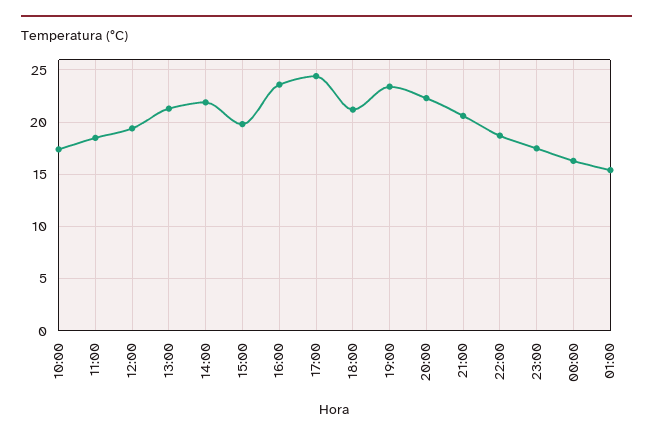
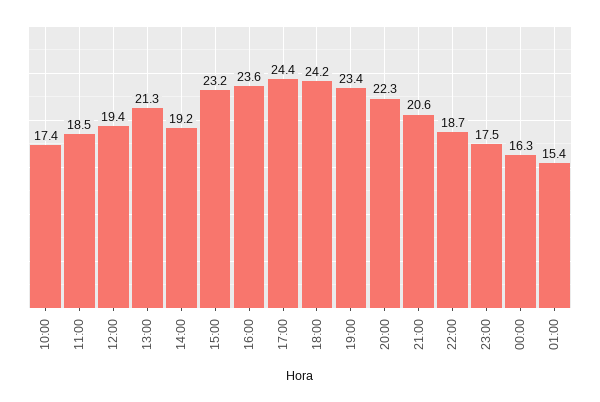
  {
    "10:00": 17.4,
    "11:00": 18.5,
    "12:00": 19.4,
    "13:00": 21.3,
-   "14:00": 22,
+   "14:00": 19.2,
-   "15:00": 20,
+   "15:00": 23.2,
    "16:00": 23.6,
    "17:00": 24.4,
-   "18:00": 21,
+   "18:00": 24.2,
    "19:00": 23.4,
    "20:00": 22.3,
    "21:00": 20.6,
    "22:00": 18.7,
    "23:00": 17.5,
    "00:00": 16.3,
    "01:00": 15.4
  }

